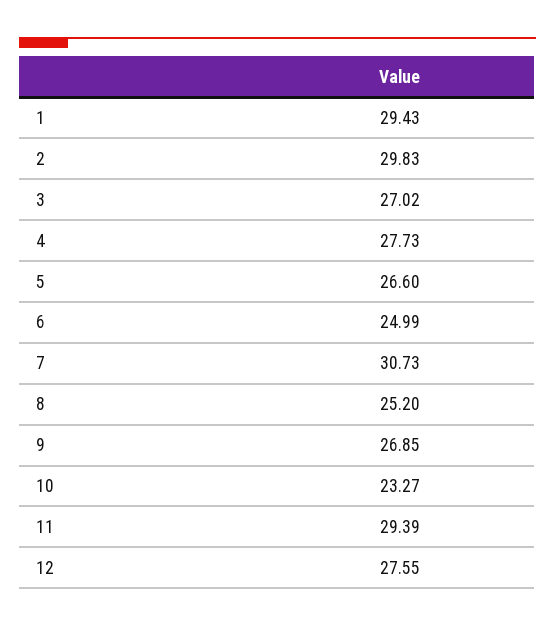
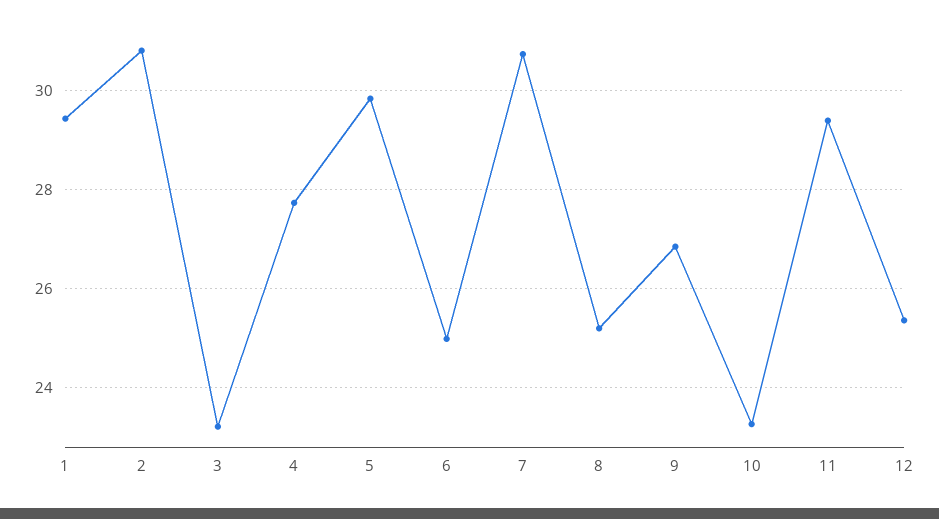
  {
    "1": 29.43,
-   "2": 29.83,
+   "2": 30.8,
-   "3": 27.02,
+   "3": 23.2,
    "4": 27.73,
-   "5": 26.6,
+   "5": 29.8,
    "6": 24.99,
    "7": 30.73,
    "8": 25.2,
    "9": 26.85,
    "10": 23.27,
    "11": 29.39,
-   "12": 27.55
+   "12": 25.4
  }

